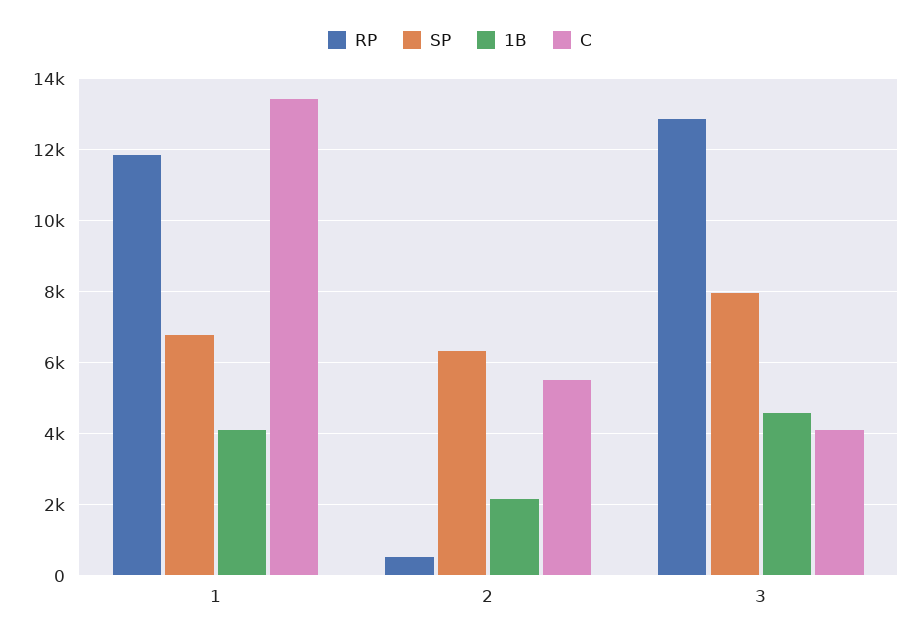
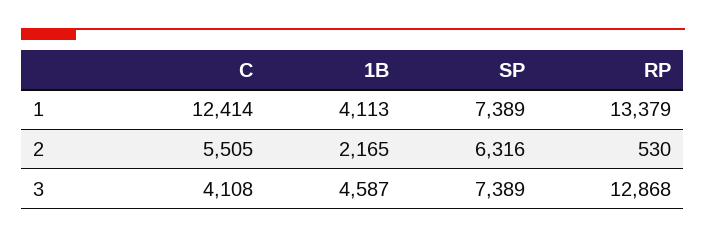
  {
    "RP": {
-     "1": 11800,
+     "1": 13379,
      "2": 530,
      "3": 12868
    },
    "SP": {
-     "1": 6800,
+     "1": 7389,
      "2": 6316,
-     "3": 8000
+     "3": 7389
    },
    "1B": {
      "1": 4113,
      "2": 2165,
      "3": 4587
    },
    "C": {
-     "1": 13400,
+     "1": 12414,
      "2": 5505,
      "3": 4108
    }
  }

